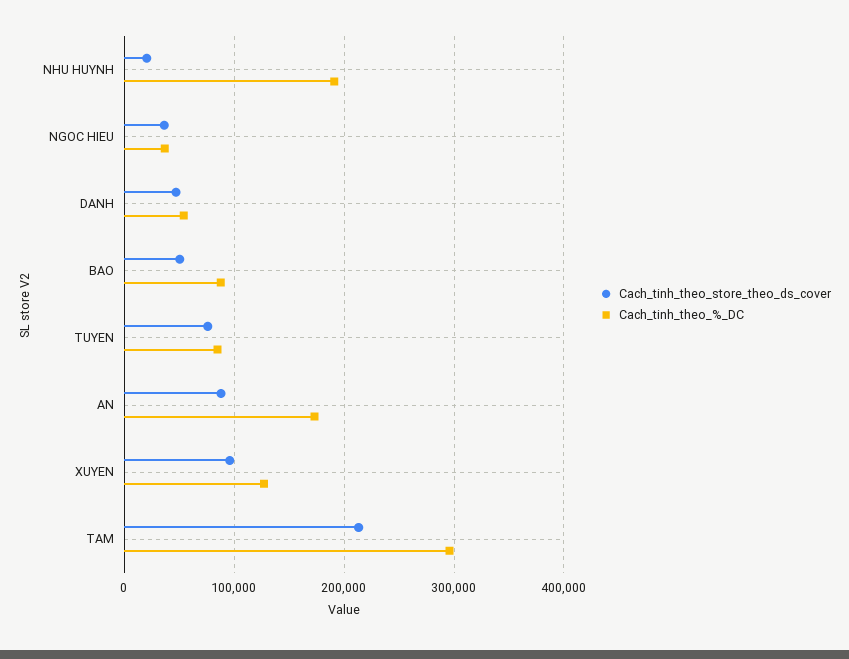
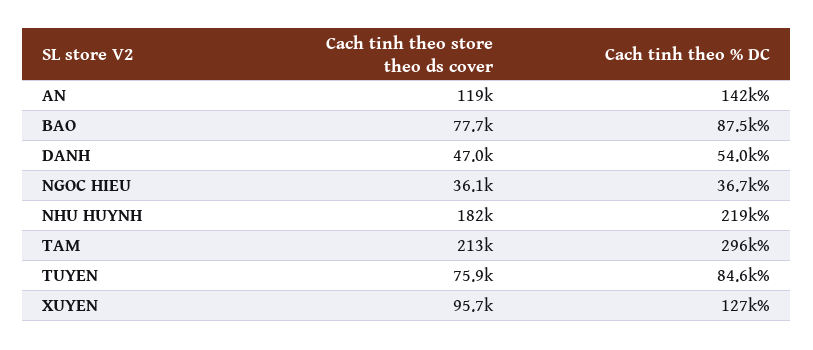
  {
    "Cach_tinh_theo_store_theo_ds_cover": {
-     "NHU HUYNH": 20000,
+     "NHU HUYNH": 182000,
      "NGOC HIEU": 36100,
      "DANH": 47000,
-     "BAO": 50000,
+     "BAO": 77700,
      "TUYEN": 75900,
-     "AN": 90000,
+     "AN": 119000,
      "XUYEN": 95700,
      "TAM": 213000
    },
    "Cach_tinh_theo_%_DC": {
-     "NHU HUYNH": 190000,
+     "NHU HUYNH": 219000,
      "NGOC HIEU": 36700,
      "DANH": 54000,
      "BAO": 87500,
      "TUYEN": 84600,
-     "AN": 170000,
+     "AN": 142000,
      "XUYEN": 127000,
      "TAM": 296000
    }
  }

